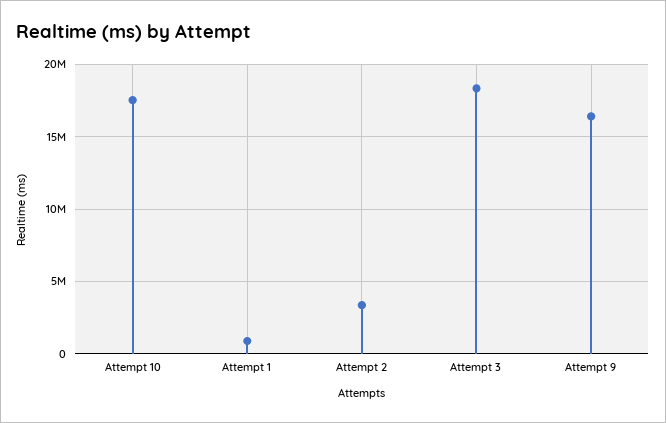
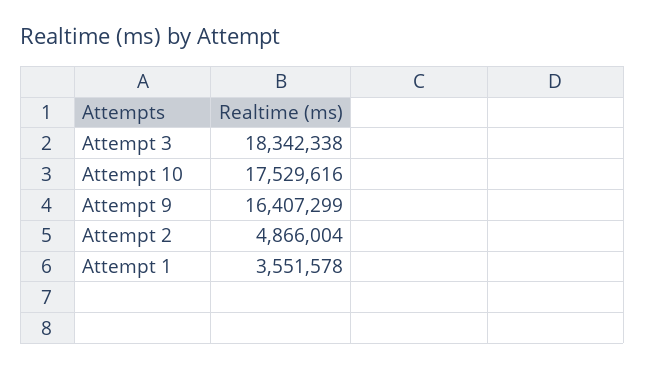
  {
    "Attempt 10": 17529616,
-   "Attempt 1": 1000000,
+   "Attempt 1": 3551578,
-   "Attempt 2": 3500000,
+   "Attempt 2": 4866004,
    "Attempt 3": 18342338,
    "Attempt 9": 16407299
  }

